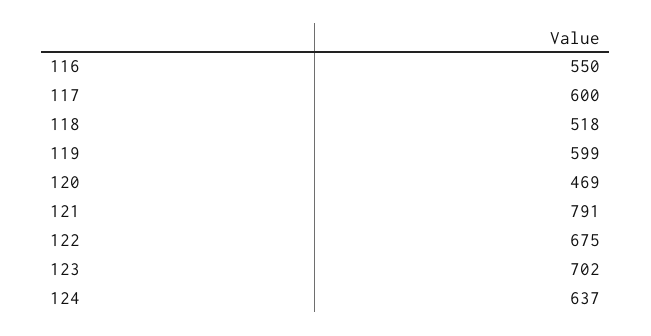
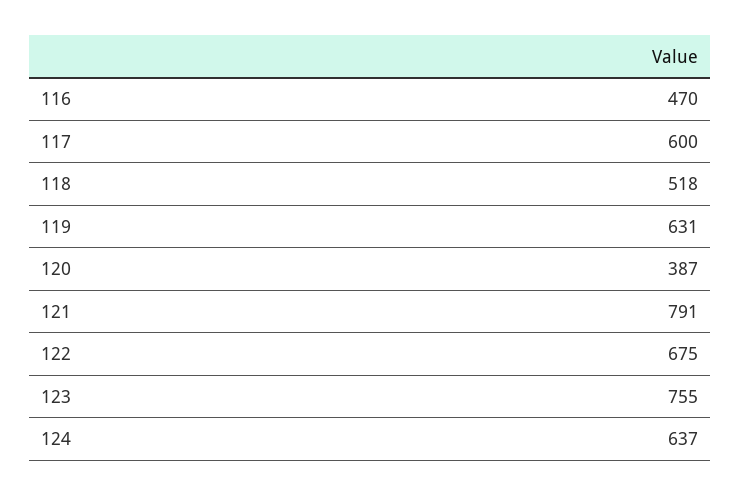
  {
-   "116": 550,
+   "116": 470,
    "117": 600,
    "118": 518,
-   "119": 599,
+   "119": 631,
-   "120": 469,
+   "120": 387,
    "121": 791,
    "122": 675,
-   "123": 702,
+   "123": 755,
    "124": 637
  }

